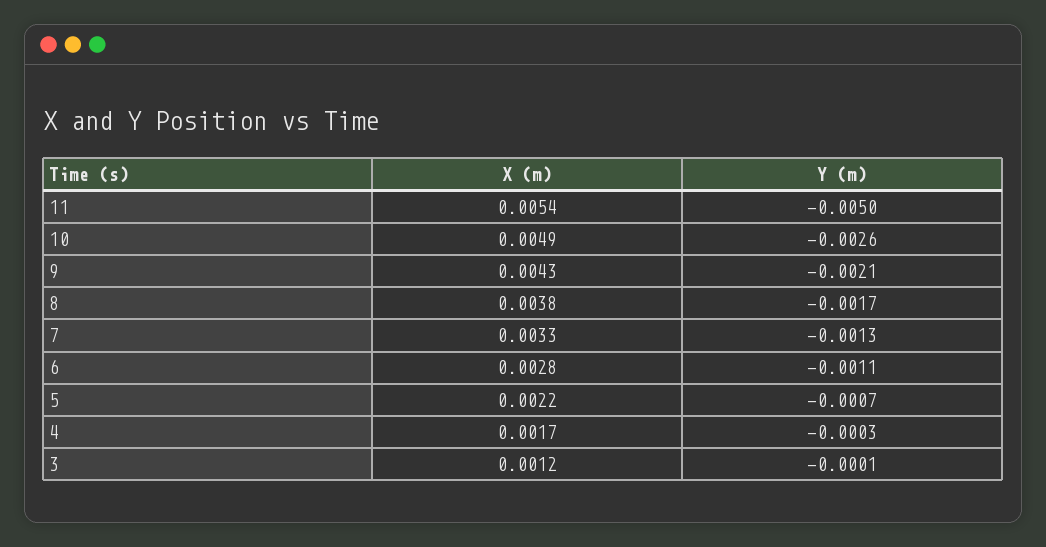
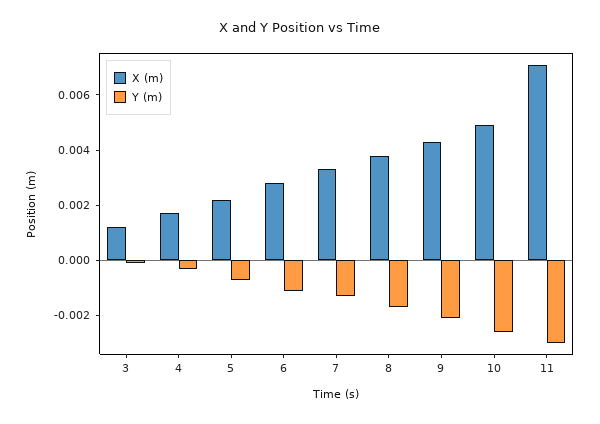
  {
    "X (m)": {
-     "11": 0.0054,
+     "11": 0.007,
      "10": 0.0049,
      "9": 0.0043,
      "8": 0.0038,
      "7": 0.0033,
      "6": 0.0028,
      "5": 0.0022,
      "4": 0.0017,
      "3": 0.0012
    },
    "Y (m)": {
-     "11": -0.005,
+     "11": -0.003,
      "10": -0.0026,
      "9": -0.0021,
      "8": -0.0017,
      "7": -0.0013,
      "6": -0.0011,
      "5": -0.0007,
      "4": -0.0003,
      "3": -0.0001
    }
  }

